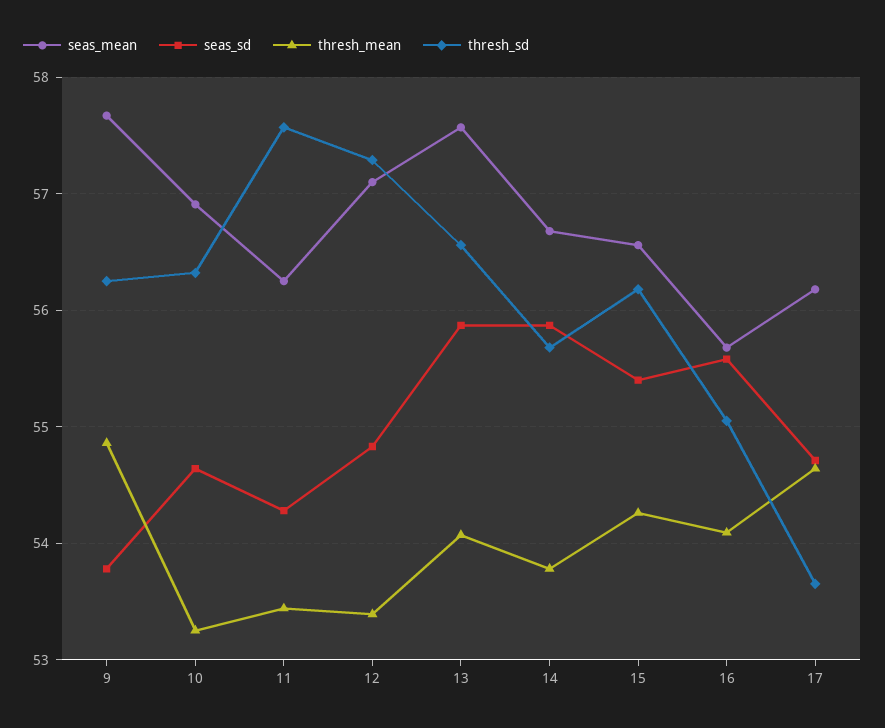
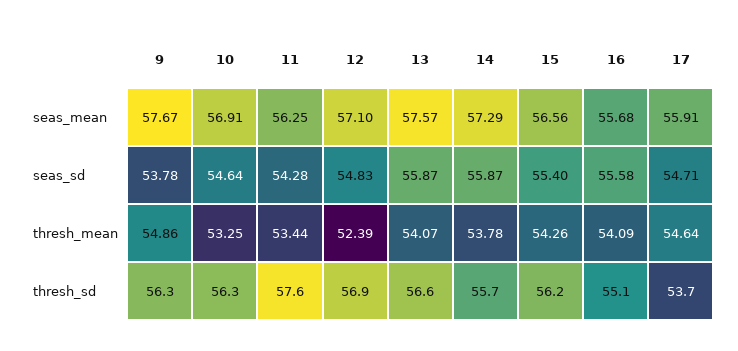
  {
    "seas_mean": {
      "9": 57.67,
      "10": 56.91,
      "11": 56.25,
      "12": 57.1,
      "13": 57.57,
-     "14": 56.7,
+     "14": 57.29,
      "15": 56.56,
      "16": 55.68,
-     "17": 56.2
+     "17": 55.91
    },
    "seas_sd": {
      "9": 53.78,
      "10": 54.64,
      "11": 54.28,
      "12": 54.83,
      "13": 55.87,
      "14": 55.87,
      "15": 55.4,
      "16": 55.58,
      "17": 54.71
    },
    "thresh_mean": {
      "9": 54.86,
      "10": 53.25,
      "11": 53.44,
-     "12": 53.4,
+     "12": 52.39,
      "13": 54.07,
      "14": 53.78,
      "15": 54.26,
      "16": 54.09,
      "17": 54.64
    },
    "thresh_sd": {
      "9": 56.3,
      "10": 56.3,
      "11": 57.6,
-     "12": 57.3,
+     "12": 56.9,
      "13": 56.6,
      "14": 55.7,
      "15": 56.2,
      "16": 55.1,
      "17": 53.7
    }
  }

